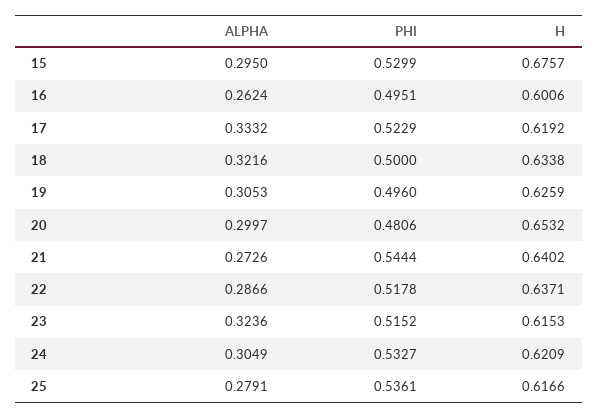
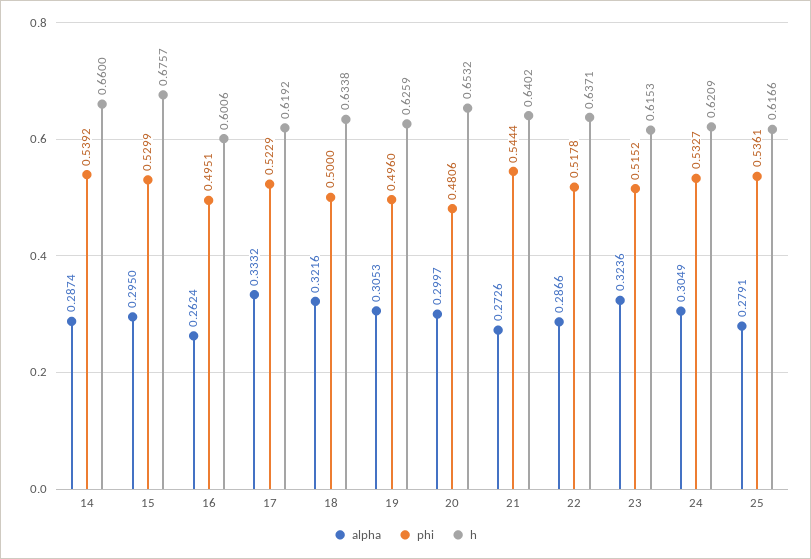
  {
    "ALPHA": {
      "15": 0.295,
      "16": 0.2624,
      "17": 0.3332,
      "18": 0.3216,
      "19": 0.3053,
      "20": 0.2997,
      "21": 0.2726,
      "22": 0.2866,
      "23": 0.3236,
      "24": 0.3049,
-     "25": 0.2791
+     "25": 0.2791,
+     "14": 0.2874
    },
    "PHI": {
      "15": 0.5299,
      "16": 0.4951,
      "17": 0.5229,
      "18": 0.5,
      "19": 0.496,
      "20": 0.4806,
      "21": 0.5444,
      "22": 0.5178,
      "23": 0.5152,
      "24": 0.5327,
-     "25": 0.5361
+     "25": 0.5361,
+     "14": 0.5392
    },
    "H": {
      "15": 0.6757,
      "16": 0.6006,
      "17": 0.6192,
      "18": 0.6338,
      "19": 0.6259,
      "20": 0.6532,
      "21": 0.6402,
      "22": 0.6371,
      "23": 0.6153,
      "24": 0.6209,
-     "25": 0.6166
+     "25": 0.6166,
+     "14": 0.66
    }
  }

